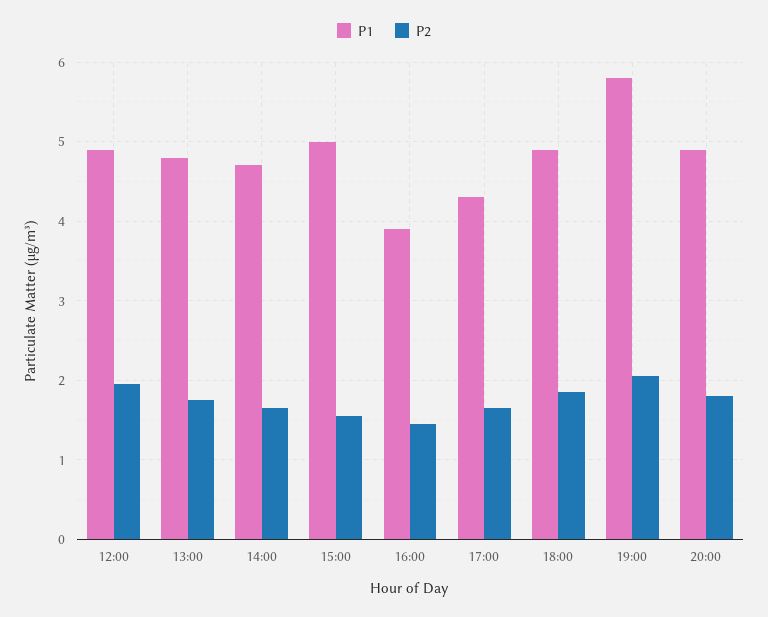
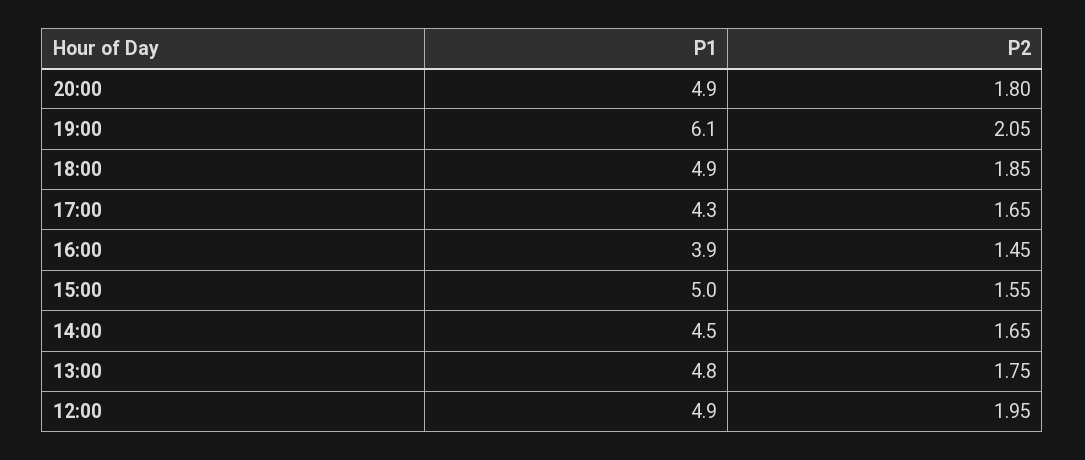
  {
    "P1": {
      "12:00": 4.9,
      "13:00": 4.8,
-     "14:00": 4.7,
+     "14:00": 4.5,
      "15:00": 5,
      "16:00": 3.9,
      "17:00": 4.3,
      "18:00": 4.9,
-     "19:00": 5.8,
+     "19:00": 6.1,
      "20:00": 4.9
    },
    "P2": {
      "12:00": 1.95,
      "13:00": 1.75,
      "14:00": 1.65,
      "15:00": 1.55,
      "16:00": 1.45,
      "17:00": 1.65,
      "18:00": 1.85,
      "19:00": 2.05,
      "20:00": 1.8
    }
  }

